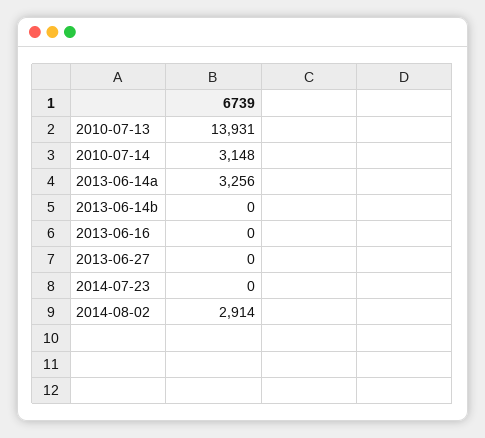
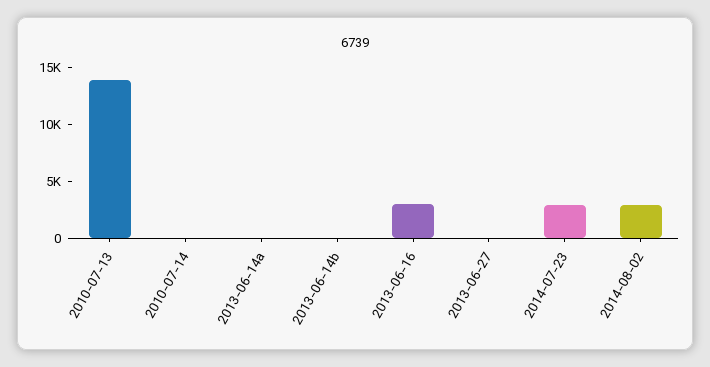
  {
    "2010-07-13": 13931,
-   "2010-07-14": 3148,
+   "2010-07-14": 0,
-   "2013-06-14a": 3256,
+   "2013-06-14a": 0,
    "2013-06-14b": 0,
-   "2013-06-16": 0,
+   "2013-06-16": 3000,
    "2013-06-27": 0,
-   "2014-07-23": 0,
+   "2014-07-23": 3000,
    "2014-08-02": 2914
  }

